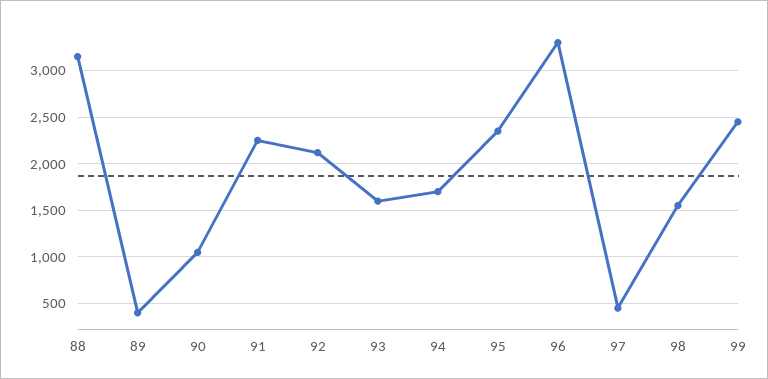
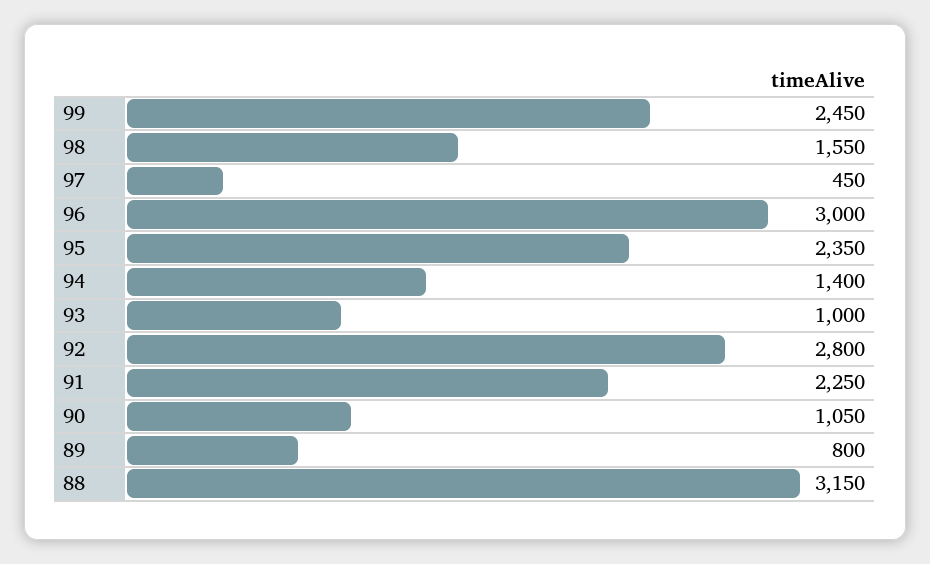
  {
    "88": 3150,
-   "89": 400,
+   "89": 800,
    "90": 1050,
    "91": 2250,
-   "92": 2100,
+   "92": 2800,
-   "93": 1600,
+   "93": 1000,
-   "94": 1700,
+   "94": 1400,
    "95": 2350,
-   "96": 3300,
+   "96": 3000,
    "97": 450,
    "98": 1550,
    "99": 2450
  }

